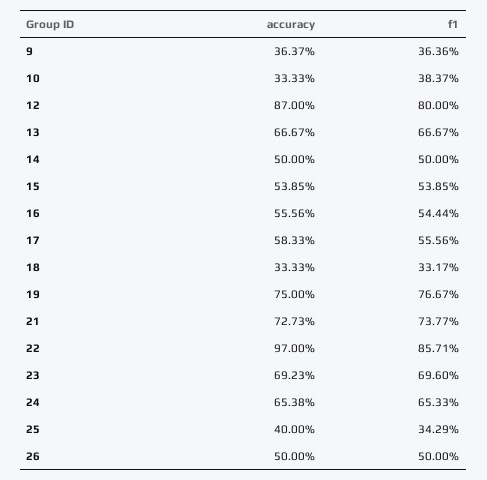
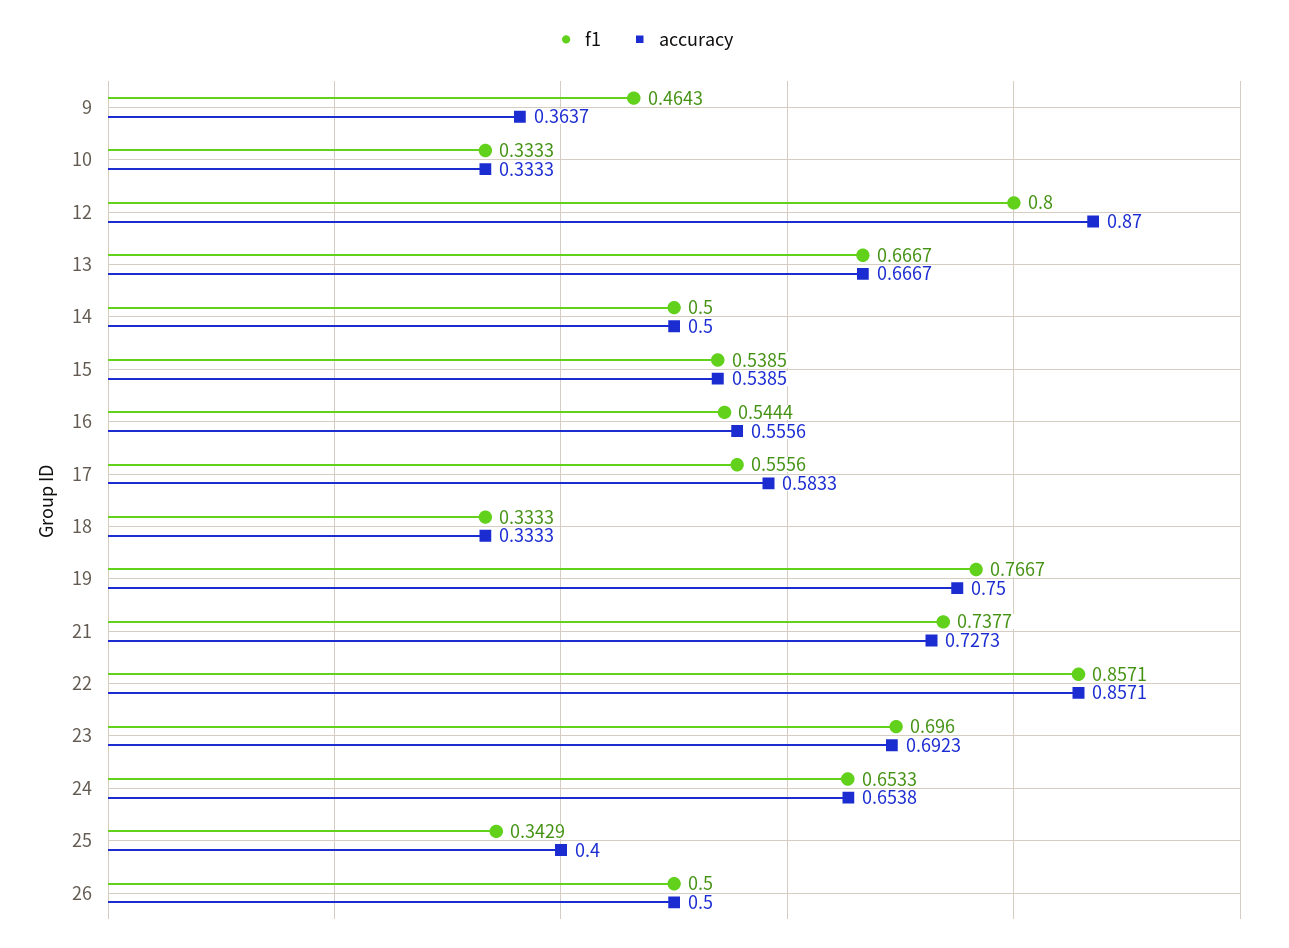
  {
    "accuracy": {
      "9": 0.3637,
      "10": 0.3333,
      "12": 0.87,
      "13": 0.6667,
      "14": 0.5,
      "15": 0.5385,
      "16": 0.5556,
      "17": 0.5833,
      "18": 0.3333,
      "19": 0.75,
      "21": 0.7273,
-     "22": 0.97,
+     "22": 0.8571,
      "23": 0.6923,
      "24": 0.6538,
      "25": 0.4,
      "26": 0.5
    },
    "f1": {
-     "9": 0.3636,
+     "9": 0.4643,
-     "10": 0.3837,
+     "10": 0.3333,
      "12": 0.8,
      "13": 0.6667,
      "14": 0.5,
      "15": 0.5385,
      "16": 0.5444,
      "17": 0.5556,
-     "18": 0.3317,
+     "18": 0.3333,
      "19": 0.7667,
      "21": 0.7377,
      "22": 0.8571,
      "23": 0.696,
      "24": 0.6533,
      "25": 0.3429,
      "26": 0.5
    }
  }

